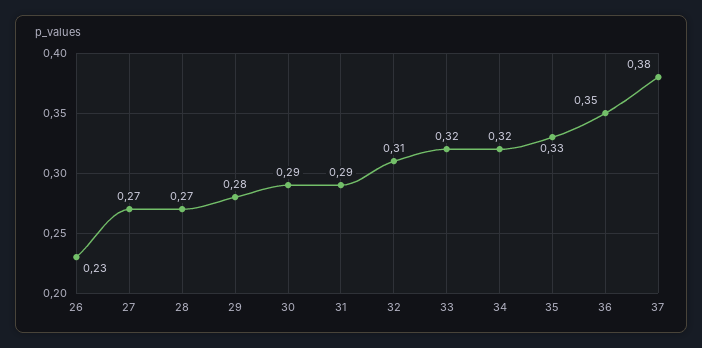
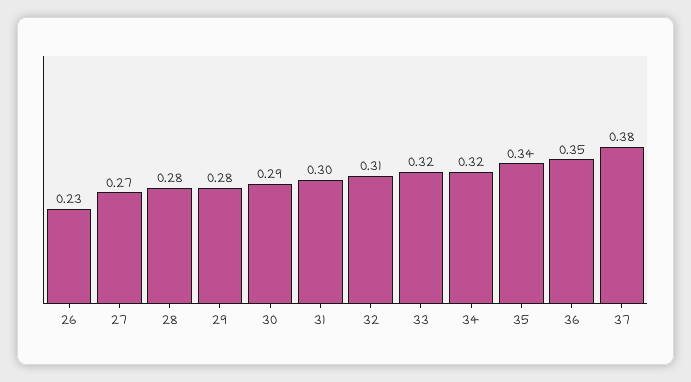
  {
    "26": 0.23,
    "27": 0.27,
-   "28": 0.27,
+   "28": 0.28,
    "29": 0.28,
    "30": 0.29,
-   "31": 0.29,
+   "31": 0.3,
    "32": 0.31,
    "33": 0.32,
    "34": 0.32,
-   "35": 0.33,
+   "35": 0.34,
    "36": 0.35,
    "37": 0.38
  }

